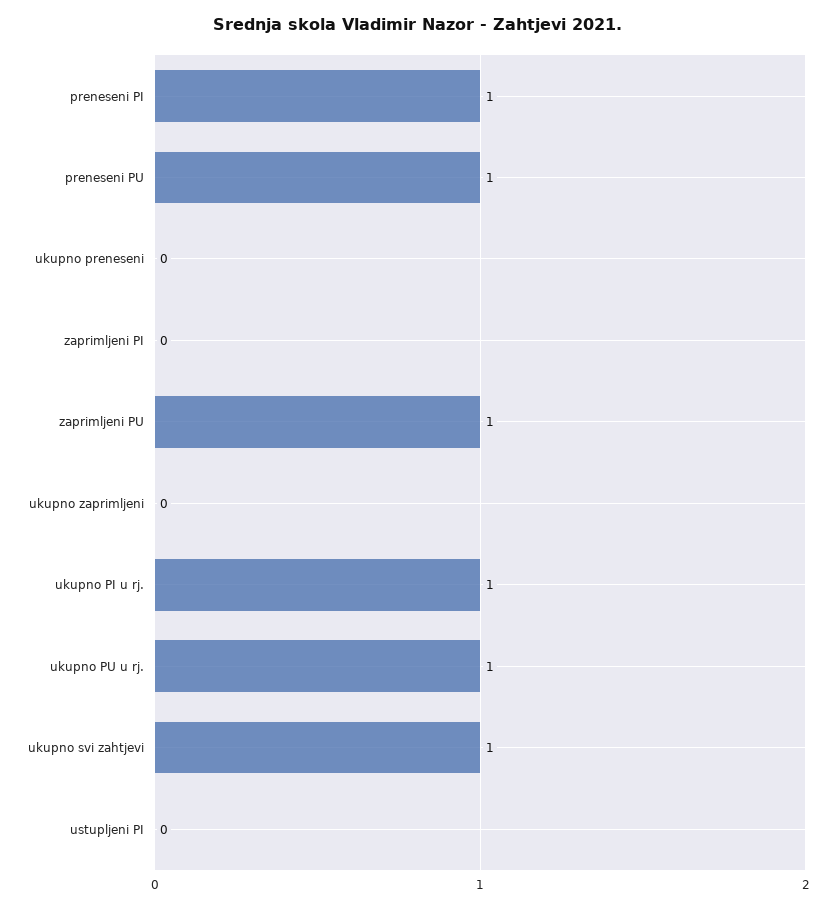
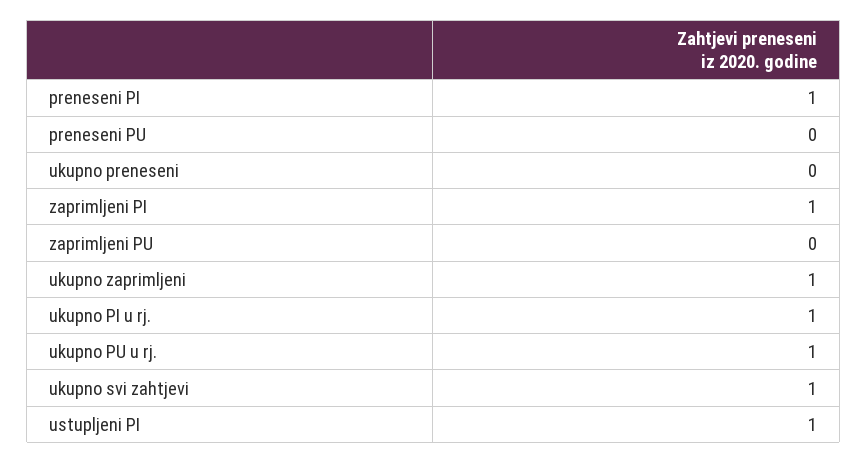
  {
    "preneseni PI": 1,
-   "preneseni PU": 1,
+   "preneseni PU": 0,
    "ukupno preneseni": 0,
-   "zaprimljeni PI": 0,
+   "zaprimljeni PI": 1,
-   "zaprimljeni PU": 1,
+   "zaprimljeni PU": 0,
-   "ukupno zaprimljeni": 0,
+   "ukupno zaprimljeni": 1,
    "ukupno PI u rj.": 1,
    "ukupno PU u rj.": 1,
    "ukupno svi zahtjevi": 1,
-   "ustupljeni PI": 0
+   "ustupljeni PI": 1
  }

